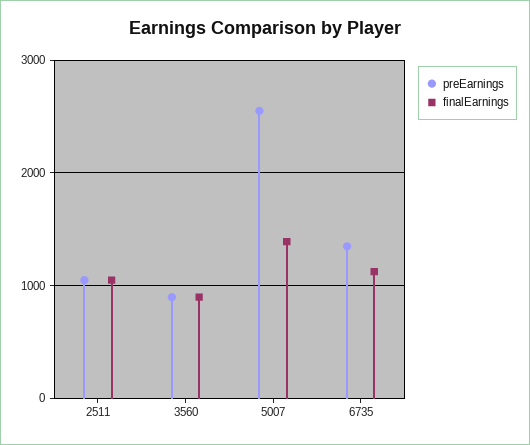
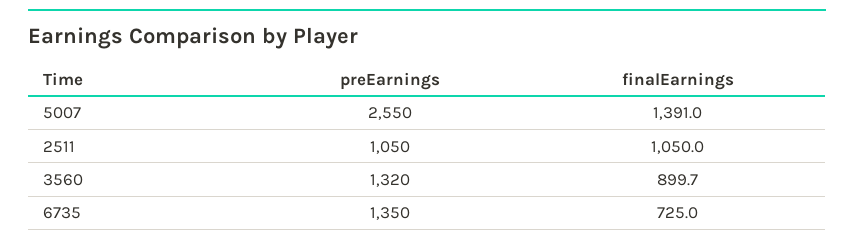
  {
    "preEarnings": {
      "2511": 1050,
-     "3560": 900,
+     "3560": 1320,
      "5007": 2550,
      "6735": 1350
    },
    "finalEarnings": {
      "2511": 1050,
      "3560": 899.7,
      "5007": 1391,
-     "6735": 1100
+     "6735": 725
    }
  }

